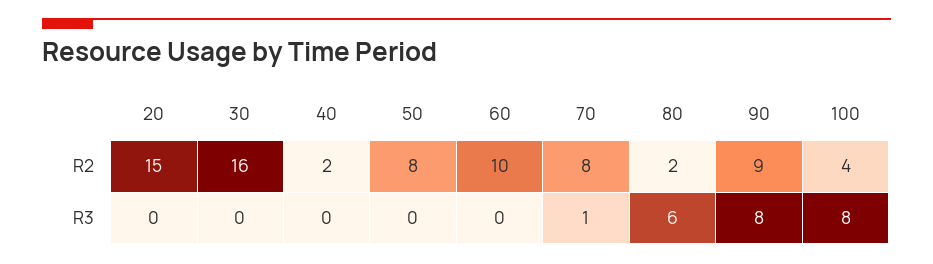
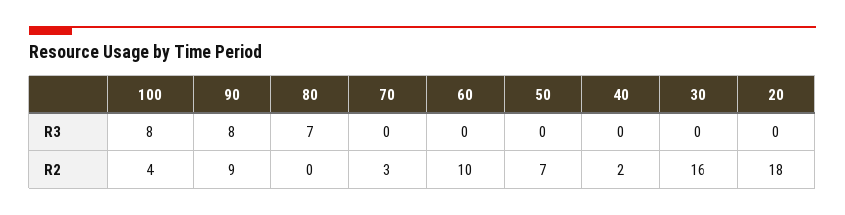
  {
    "20": {
-     "R2": 15,
+     "R2": 18,
      "R3": 0
    },
    "30": {
      "R2": 16,
      "R3": 0
    },
    "40": {
      "R2": 2,
      "R3": 0
    },
    "50": {
-     "R2": 8,
+     "R2": 7,
      "R3": 0
    },
    "60": {
      "R2": 10,
      "R3": 0
    },
    "70": {
-     "R2": 8,
+     "R2": 3,
-     "R3": 1
+     "R3": 0
    },
    "80": {
-     "R2": 2,
+     "R2": 0,
-     "R3": 6
+     "R3": 7
    },
    "90": {
      "R2": 9,
      "R3": 8
    },
    "100": {
      "R2": 4,
      "R3": 8
    }
  }

